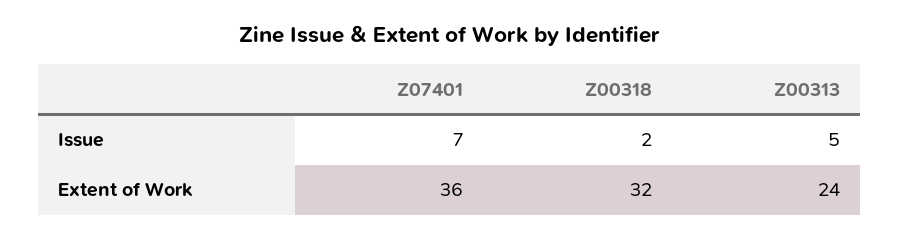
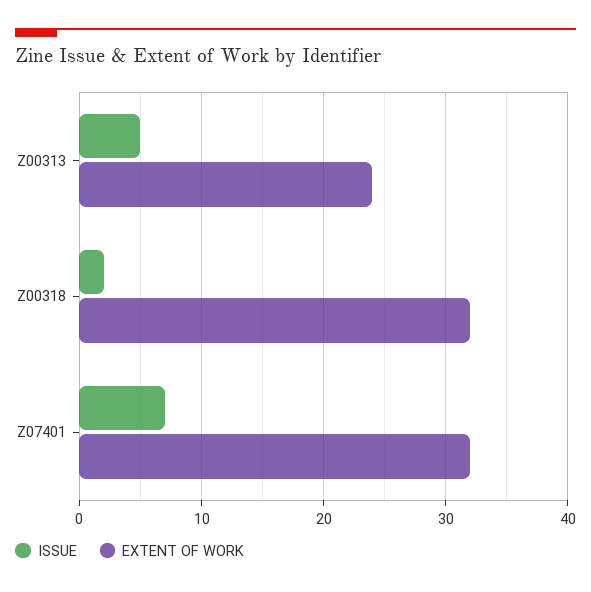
  {
    "Issue": {
      "Z07401": 7,
      "Z00318": 2,
      "Z00313": 5
    },
    "Extent of Work": {
-     "Z07401": 36,
+     "Z07401": 32,
      "Z00318": 32,
      "Z00313": 24
    }
  }

